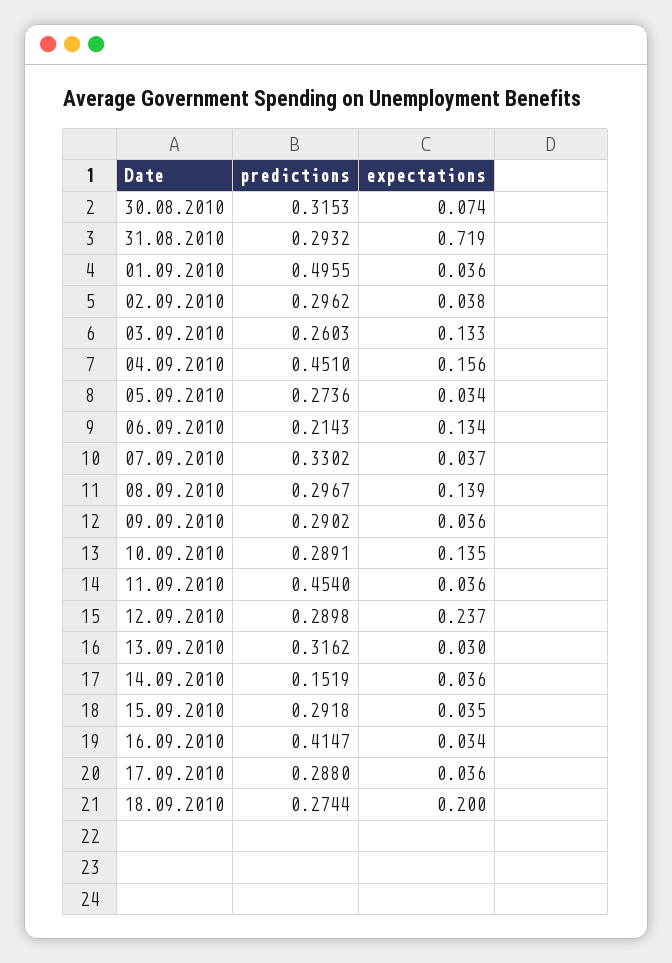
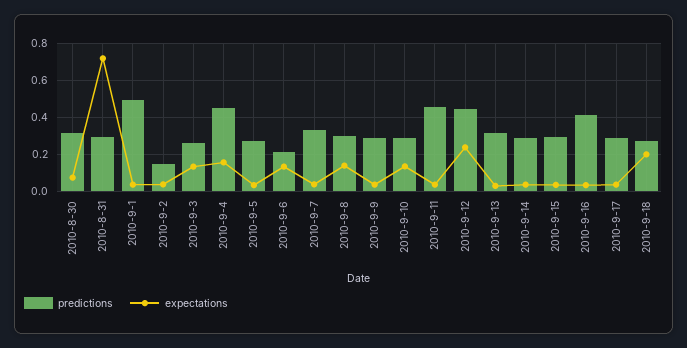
  {
    "predictions": {
      "30.08.2010": 0.3153,
      "31.08.2010": 0.2932,
      "01.09.2010": 0.4955,
-     "02.09.2010": 0.2962,
+     "02.09.2010": 0.15,
      "03.09.2010": 0.2603,
      "04.09.2010": 0.451,
      "05.09.2010": 0.2736,
      "06.09.2010": 0.2143,
      "07.09.2010": 0.3302,
      "08.09.2010": 0.2967,
      "09.09.2010": 0.2902,
      "10.09.2010": 0.2891,
      "11.09.2010": 0.454,
-     "12.09.2010": 0.2898,
+     "12.09.2010": 0.45,
      "13.09.2010": 0.3162,
-     "14.09.2010": 0.1519,
+     "14.09.2010": 0.3,
      "15.09.2010": 0.2918,
      "16.09.2010": 0.4147,
      "17.09.2010": 0.288,
      "18.09.2010": 0.2744
    },
    "expectations": {
      "30.08.2010": 0.074,
      "31.08.2010": 0.719,
      "01.09.2010": 0.036,
      "02.09.2010": 0.038,
      "03.09.2010": 0.133,
      "04.09.2010": 0.156,
      "05.09.2010": 0.034,
      "06.09.2010": 0.134,
      "07.09.2010": 0.037,
      "08.09.2010": 0.139,
      "09.09.2010": 0.036,
      "10.09.2010": 0.135,
      "11.09.2010": 0.036,
      "12.09.2010": 0.237,
      "13.09.2010": 0.03,
      "14.09.2010": 0.036,
      "15.09.2010": 0.035,
      "16.09.2010": 0.034,
      "17.09.2010": 0.036,
      "18.09.2010": 0.2
    }
  }

